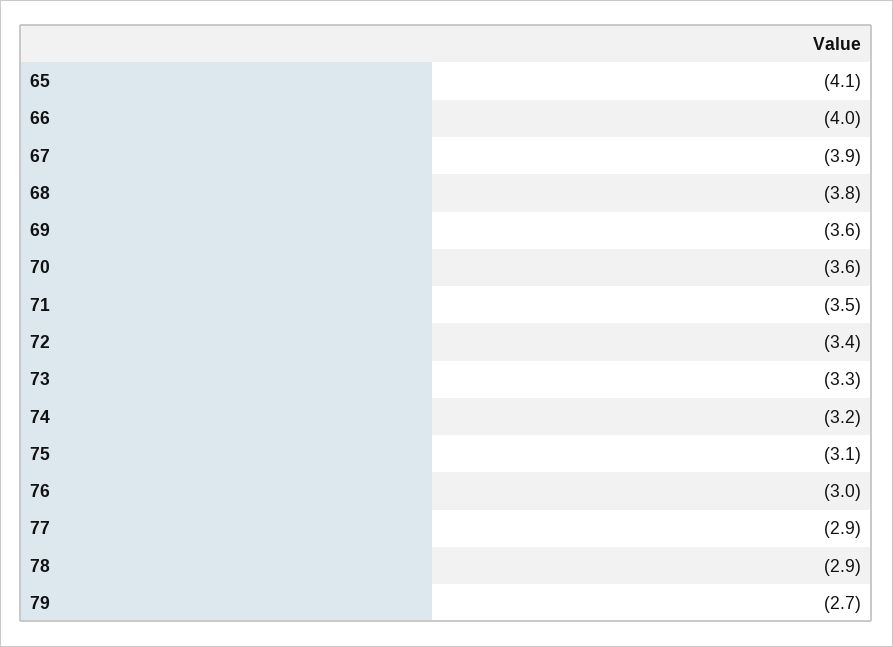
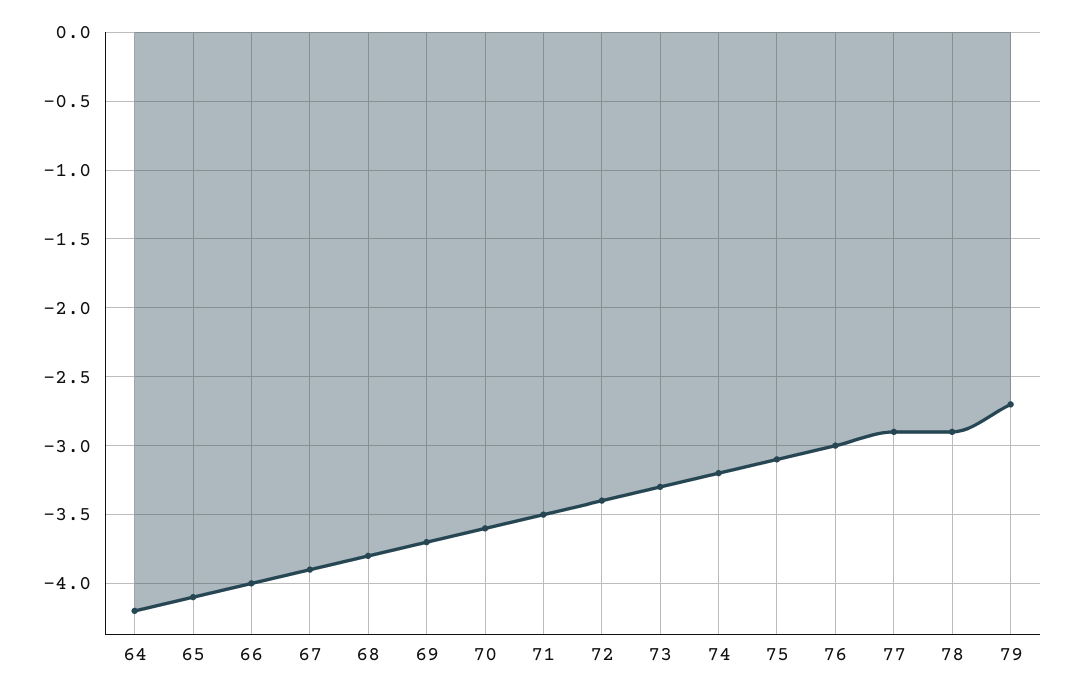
  {
    "65": -4.1,
    "66": -4,
    "67": -3.9,
    "68": -3.8,
-   "69": -3.6,
+   "69": -3.7,
    "70": -3.6,
    "71": -3.5,
    "72": -3.4,
    "73": -3.3,
    "74": -3.2,
    "75": -3.1,
    "76": -3,
    "77": -2.9,
    "78": -2.9,
-   "79": -2.7
+   "79": -2.7,
+   "64": -4.2
  }

